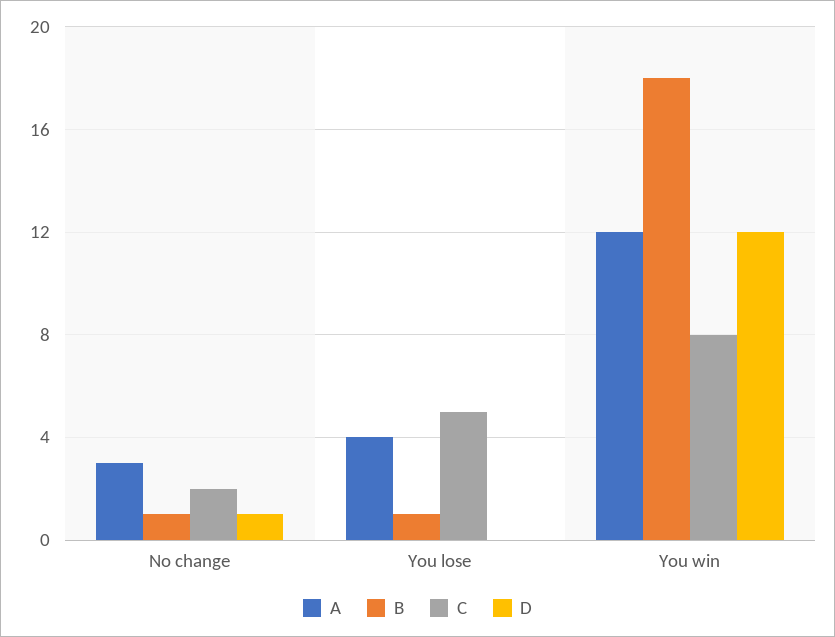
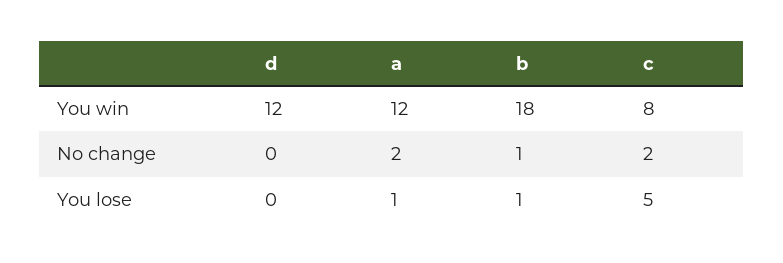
  {
    "A": {
-     "No change": 3,
+     "No change": 2,
-     "You lose": 4,
+     "You lose": 1,
      "You win": 12
    },
    "B": {
      "No change": 1,
      "You lose": 1,
      "You win": 18
    },
    "C": {
      "No change": 2,
      "You lose": 5,
      "You win": 8
    },
    "D": {
-     "No change": 1,
+     "No change": 0,
      "You lose": 0,
      "You win": 12
    }
  }

